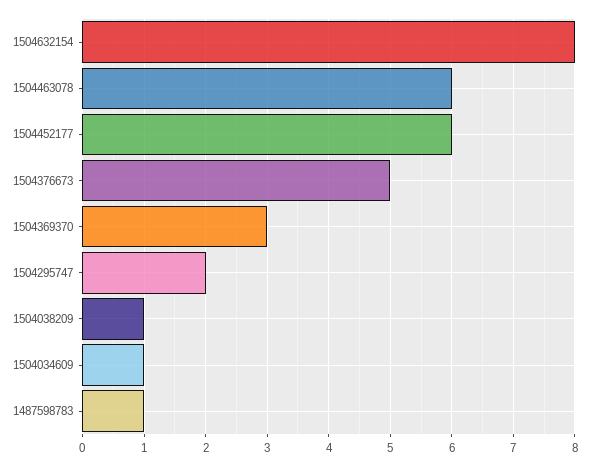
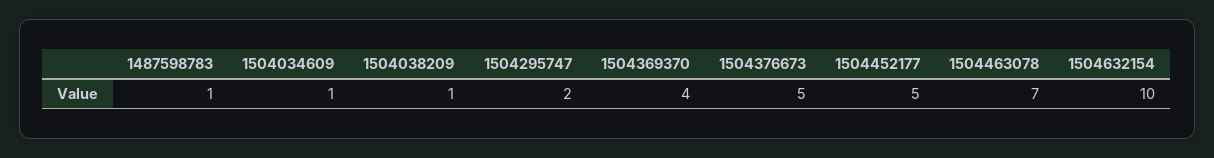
  {
-   "1504632154": 8,
+   "1504632154": 10,
-   "1504463078": 6,
+   "1504463078": 7,
-   "1504452177": 6,
+   "1504452177": 5,
    "1504376673": 5,
-   "1504369370": 3,
+   "1504369370": 4,
    "1504295747": 2,
    "1504038209": 1,
    "1504034609": 1,
    "1487598783": 1
  }

